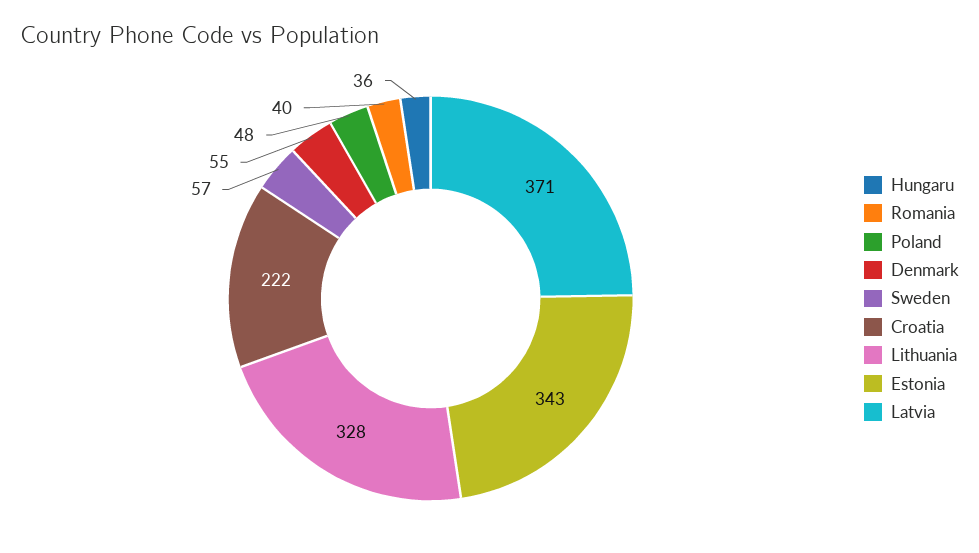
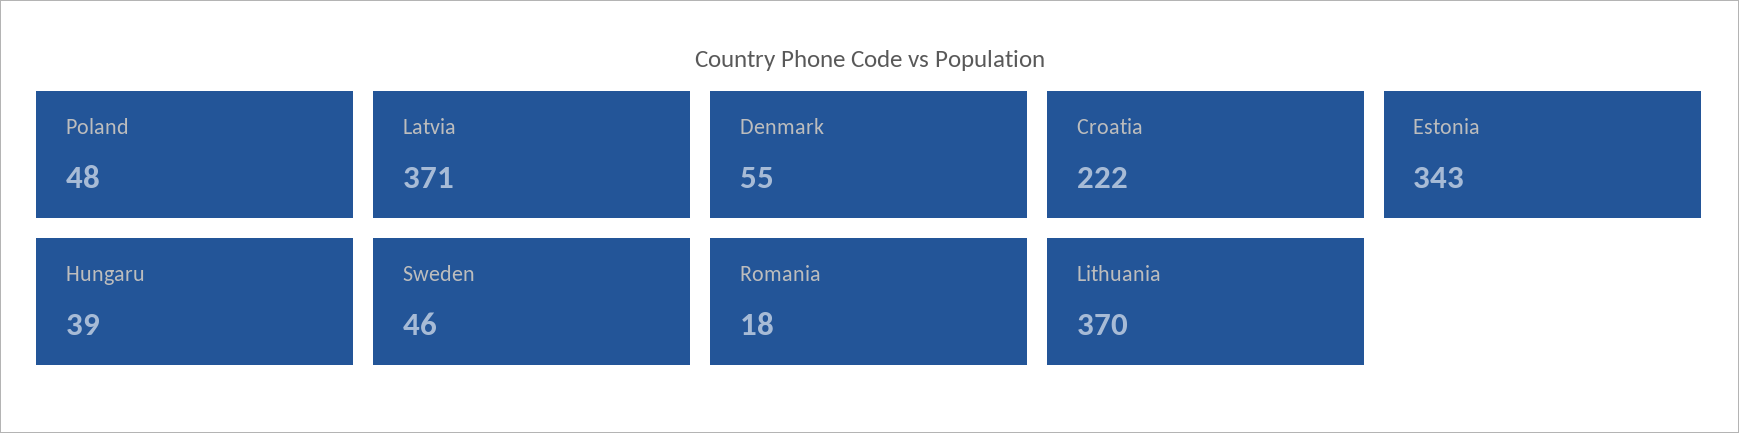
  {
-   "Hungaru": 36,
+   "Hungaru": 39,
-   "Romania": 40,
+   "Romania": 18,
    "Poland": 48,
    "Denmark": 55,
-   "Sweden": 57,
+   "Sweden": 46,
    "Croatia": 222,
-   "Lithuania": 328,
+   "Lithuania": 370,
    "Estonia": 343,
    "Latvia": 371
  }

